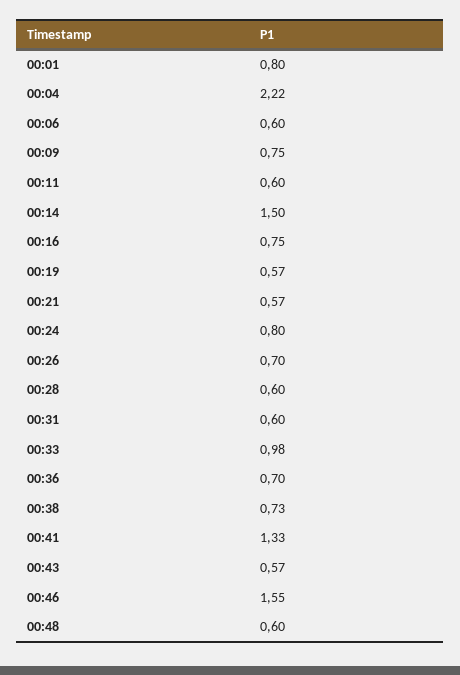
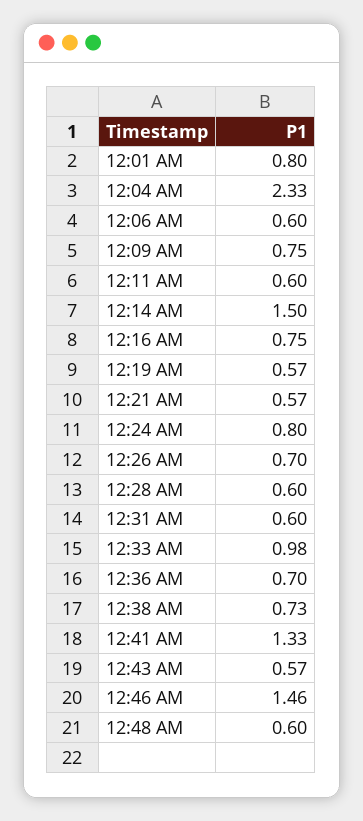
  {
    "00:01": 0.8,
-   "00:04": 2.22,
+   "00:04": 2.33,
    "00:06": 0.6,
    "00:09": 0.75,
    "00:11": 0.6,
    "00:14": 1.5,
    "00:16": 0.75,
    "00:19": 0.57,
    "00:21": 0.57,
    "00:24": 0.8,
    "00:26": 0.7,
    "00:28": 0.6,
    "00:31": 0.6,
    "00:33": 0.98,
    "00:36": 0.7,
    "00:38": 0.73,
    "00:41": 1.33,
    "00:43": 0.57,
-   "00:46": 1.55,
+   "00:46": 1.46,
    "00:48": 0.6
  }

